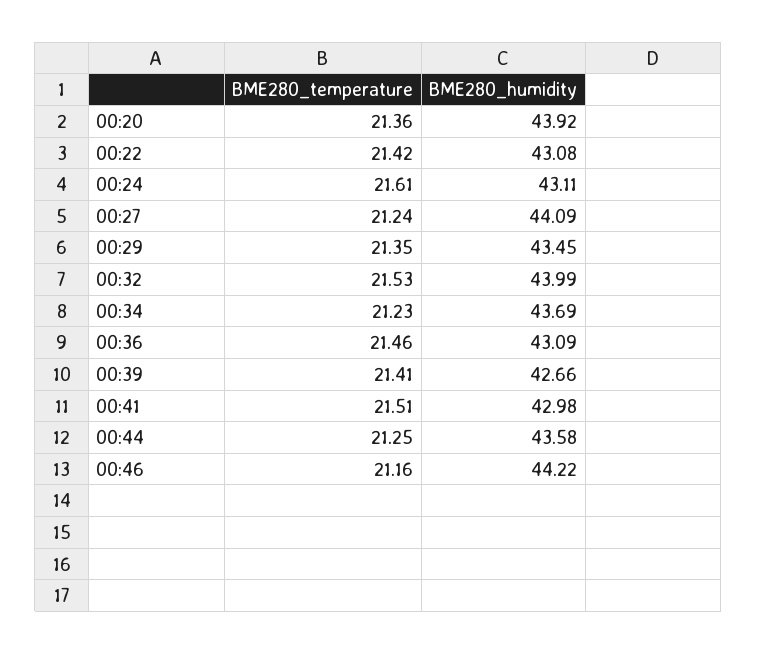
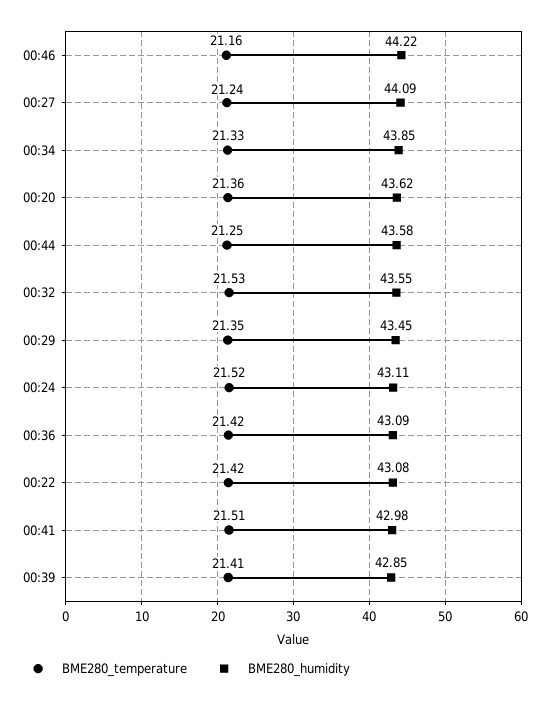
  {
    "BME280_temperature": {
      "00:20": 21.36,
      "00:22": 21.42,
-     "00:24": 21.61,
+     "00:24": 21.52,
      "00:27": 21.24,
      "00:29": 21.35,
      "00:32": 21.53,
-     "00:34": 21.23,
+     "00:34": 21.33,
-     "00:36": 21.46,
+     "00:36": 21.42,
      "00:39": 21.41,
      "00:41": 21.51,
      "00:44": 21.25,
      "00:46": 21.16
    },
    "BME280_humidity": {
-     "00:20": 43.92,
+     "00:20": 43.62,
      "00:22": 43.08,
      "00:24": 43.11,
      "00:27": 44.09,
      "00:29": 43.45,
-     "00:32": 43.99,
+     "00:32": 43.55,
-     "00:34": 43.69,
+     "00:34": 43.85,
      "00:36": 43.09,
-     "00:39": 42.66,
+     "00:39": 42.85,
      "00:41": 42.98,
      "00:44": 43.58,
      "00:46": 44.22
    }
  }

